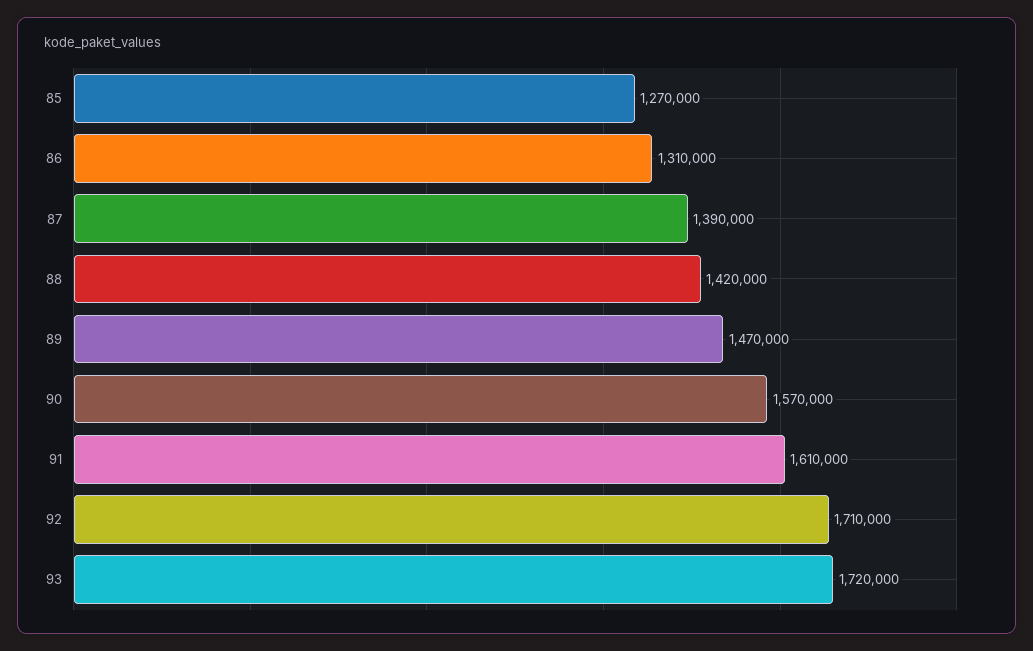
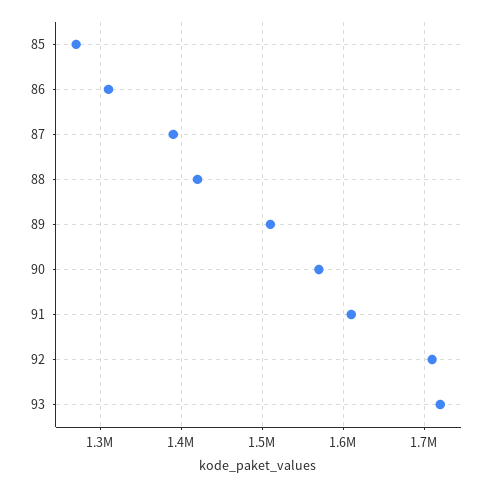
  {
    "85": 1270000,
    "86": 1310000,
    "87": 1390000,
    "88": 1420000,
-   "89": 1470000,
+   "89": 1510000,
    "90": 1570000,
    "91": 1610000,
    "92": 1710000,
    "93": 1720000
  }

